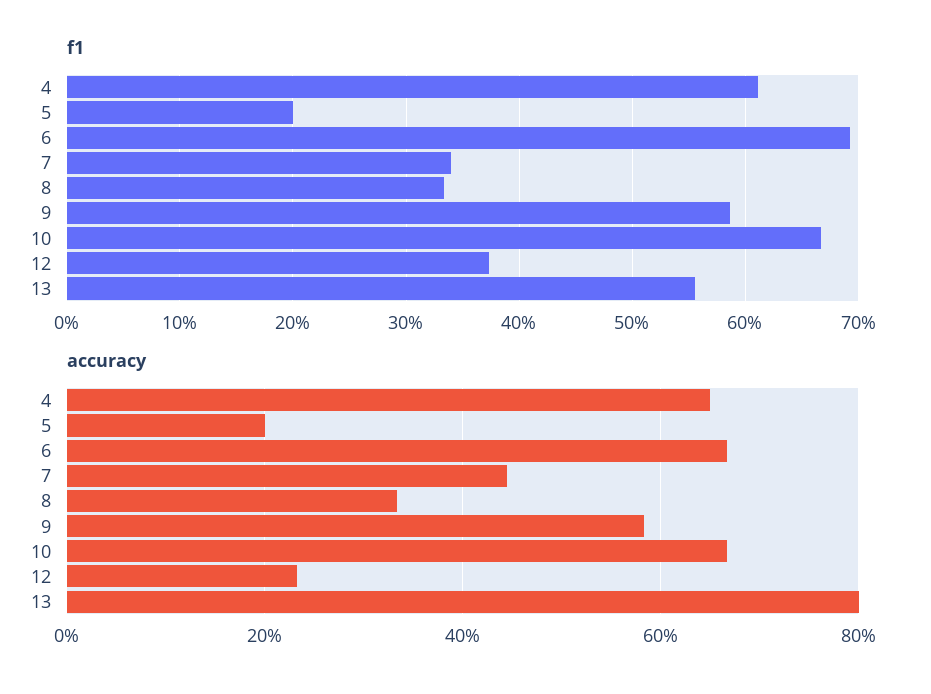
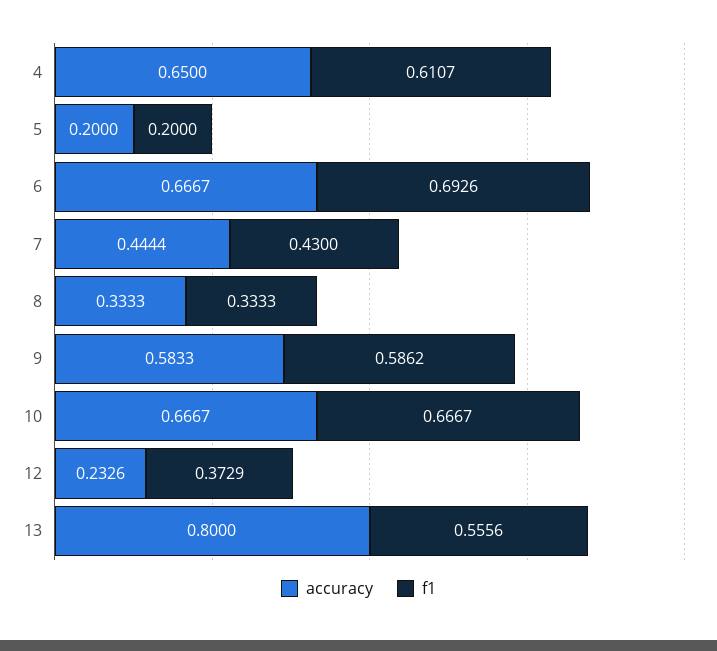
  {
    "f1": {
      "4": 0.6107,
      "5": 0.2,
      "6": 0.6926,
-     "7": 0.34,
+     "7": 0.43,
      "8": 0.3333,
      "9": 0.5862,
      "10": 0.6667,
      "12": 0.3729,
      "13": 0.5556
    },
    "accuracy": {
      "4": 0.65,
      "5": 0.2,
      "6": 0.6667,
      "7": 0.4444,
      "8": 0.3333,
      "9": 0.5833,
      "10": 0.6667,
      "12": 0.2326,
      "13": 0.8
    }
  }

